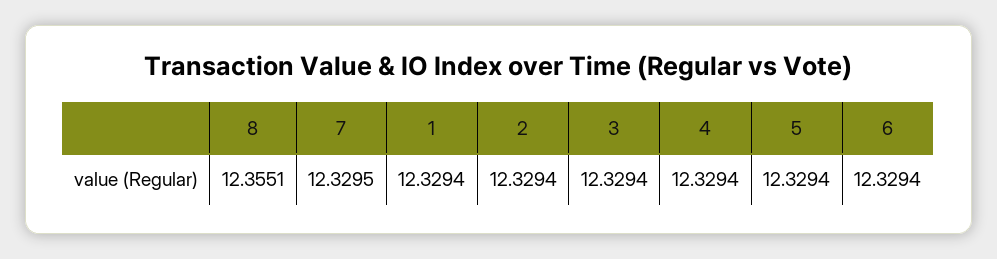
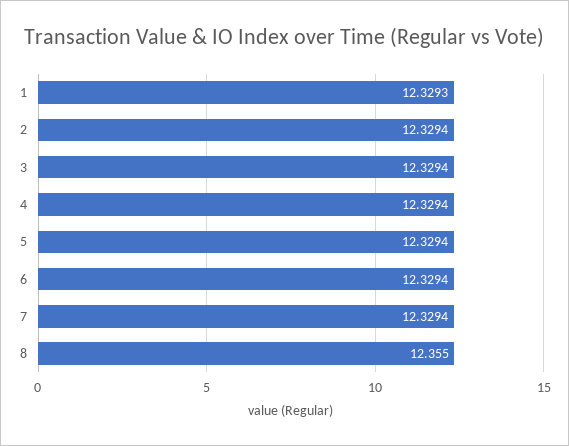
  {
-   "8": 12.3551,
+   "8": 12.355,
-   "7": 12.3295,
+   "7": 12.3294,
-   "1": 12.3294,
+   "1": 12.3293,
    "2": 12.3294,
    "3": 12.3294,
    "4": 12.3294,
    "5": 12.3294,
    "6": 12.3294
  }

